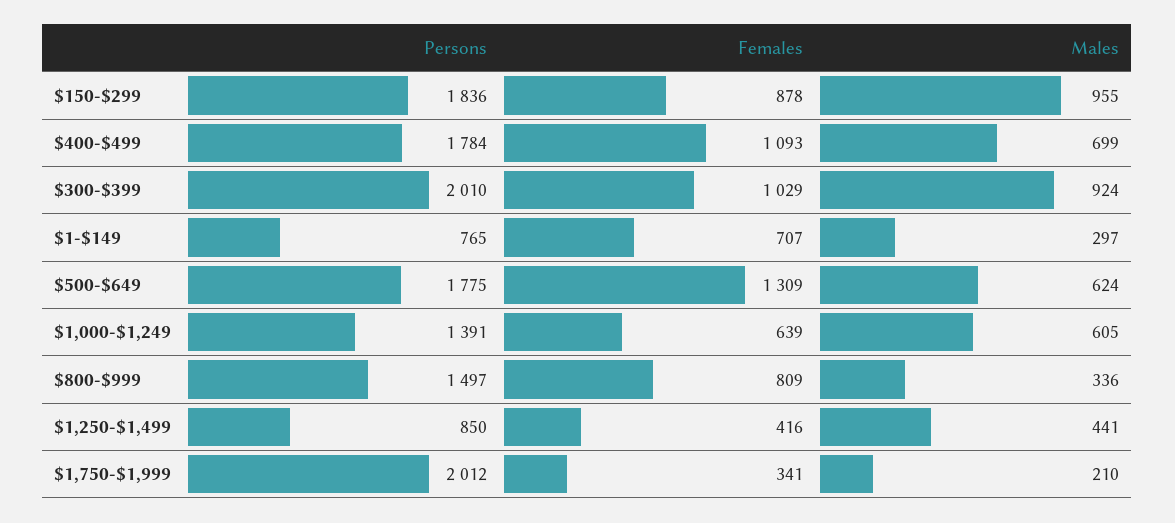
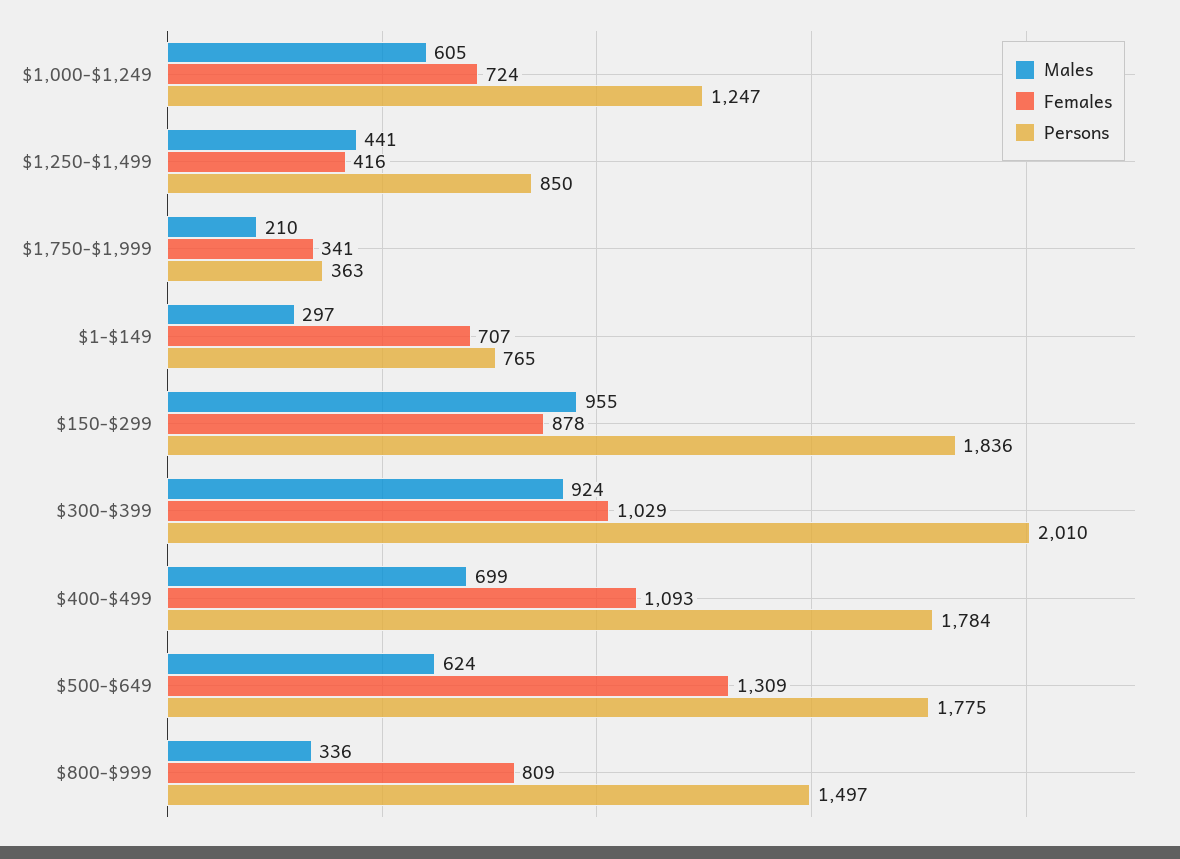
  {
    "Persons": {
      "$150-$299": 1836,
      "$400-$499": 1784,
      "$300-$399": 2010,
      "$1-$149": 765,
      "$500-$649": 1775,
-     "$1,000-$1,249": 1391,
+     "$1,000-$1,249": 1247,
      "$800-$999": 1497,
      "$1,250-$1,499": 850,
-     "$1,750-$1,999": 2012
+     "$1,750-$1,999": 363
    },
    "Females": {
      "$150-$299": 878,
      "$400-$499": 1093,
      "$300-$399": 1029,
      "$1-$149": 707,
      "$500-$649": 1309,
-     "$1,000-$1,249": 639,
+     "$1,000-$1,249": 724,
      "$800-$999": 809,
      "$1,250-$1,499": 416,
      "$1,750-$1,999": 341
    },
    "Males": {
      "$150-$299": 955,
      "$400-$499": 699,
      "$300-$399": 924,
      "$1-$149": 297,
      "$500-$649": 624,
      "$1,000-$1,249": 605,
      "$800-$999": 336,
      "$1,250-$1,499": 441,
      "$1,750-$1,999": 210
    }
  }

